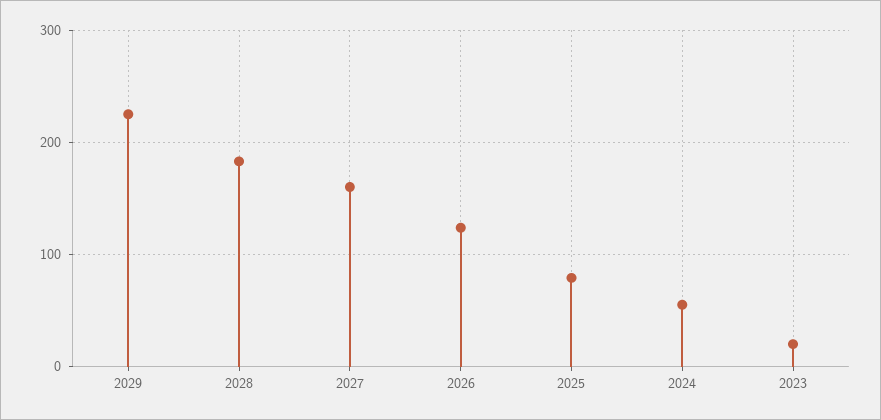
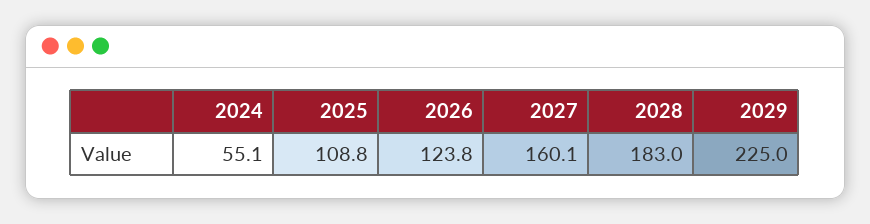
  {
    "2029": 225,
    "2028": 183,
    "2027": 160.1,
    "2026": 123.8,
-   "2025": 80,
+   "2025": 108.8,
-   "2024": 55.1,
+   "2024": 55.1
-   "2023": 20
  }

